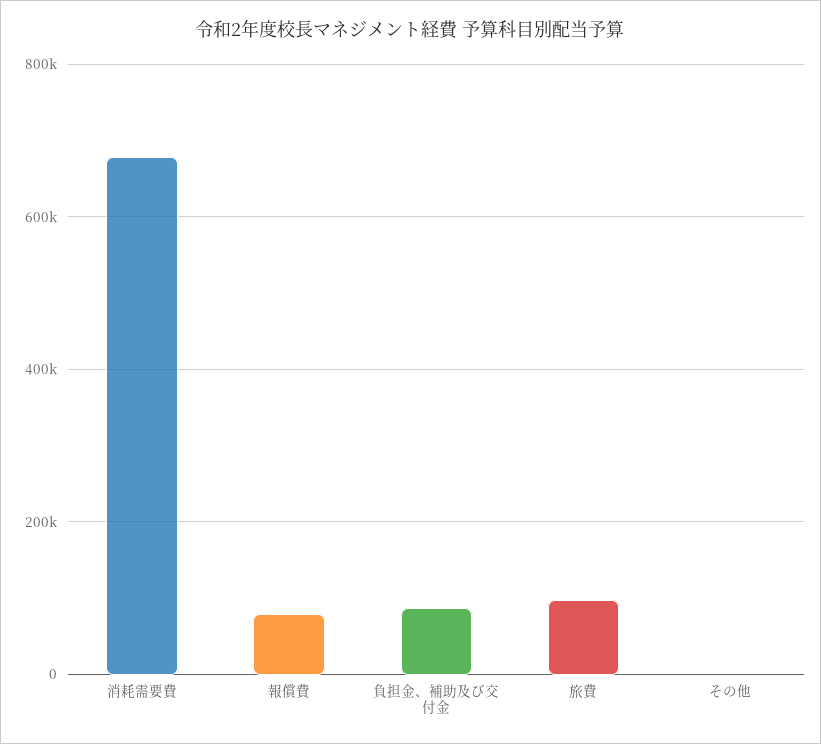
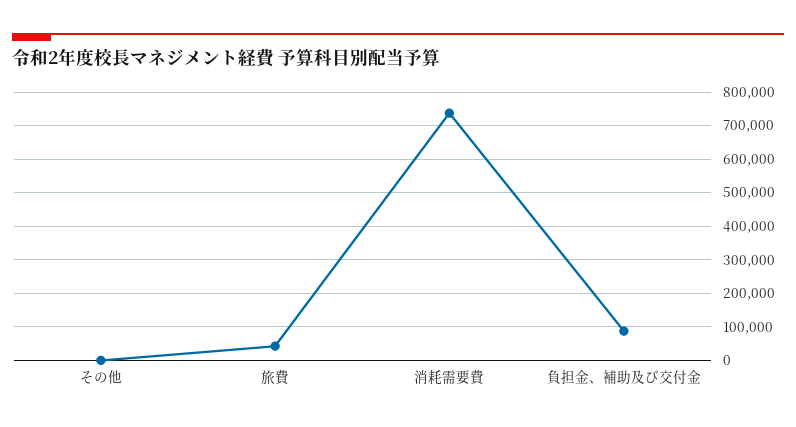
  {
-   "消耗需要費": 680000,
+   "消耗需要費": 740000,
-   "報償費": 80000,
    "負担金、補助及び交付金": 80000,
-   "旅費": 100000,
+   "旅費": 40000,
    "その他": 0
  }

